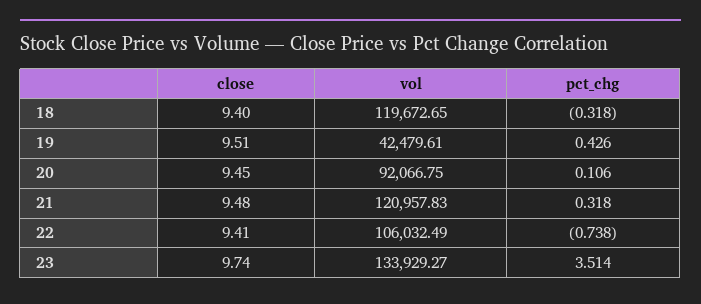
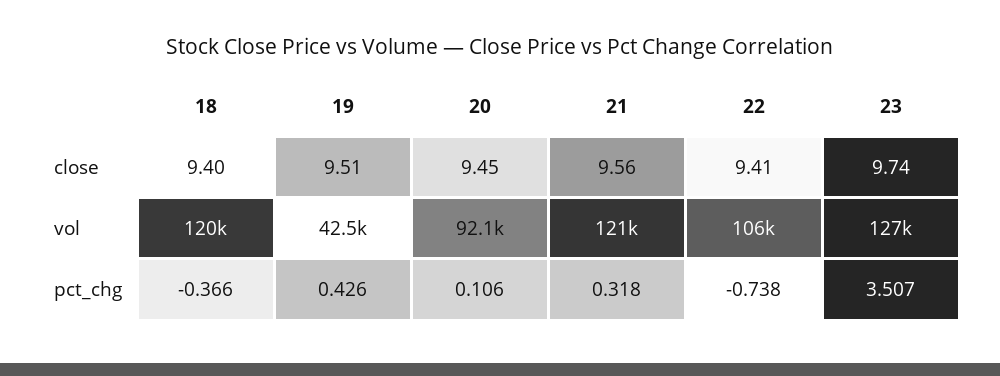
  {
    "close": {
      "18": 9.4,
      "19": 9.51,
      "20": 9.45,
-     "21": 9.48,
+     "21": 9.56,
      "22": 9.41,
      "23": 9.74
    },
    "vol": {
      "18": 119672.65,
      "19": 42479.61,
      "20": 92066.75,
      "21": 120957.83,
      "22": 106032.49,
-     "23": 133929.27
+     "23": 127000
    },
    "pct_chg": {
-     "18": -0.318,
+     "18": -0.366,
      "19": 0.426,
      "20": 0.106,
      "21": 0.318,
      "22": -0.738,
-     "23": 3.514
+     "23": 3.507
    }
  }

